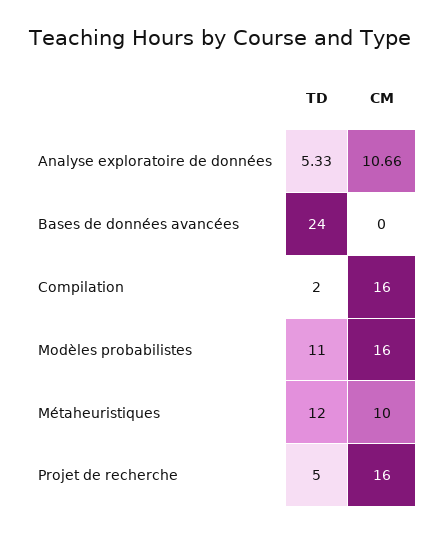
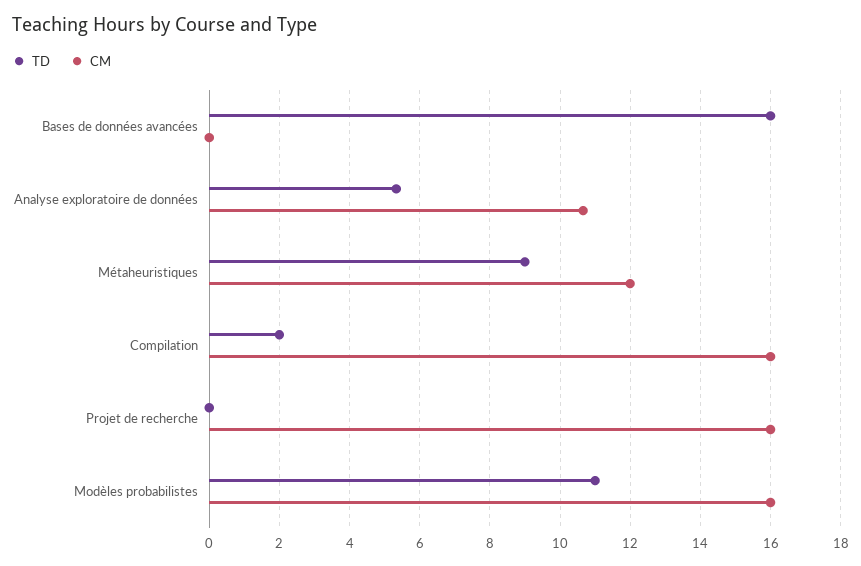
  {
    "TD": {
      "Analyse exploratoire de données": 5.33,
-     "Bases de données avancées": 24,
+     "Bases de données avancées": 16,
      "Compilation": 2,
      "Modèles probabilistes": 11,
-     "Métaheuristiques": 12,
+     "Métaheuristiques": 9,
-     "Projet de recherche": 5
+     "Projet de recherche": 0
    },
    "CM": {
      "Analyse exploratoire de données": 10.66,
      "Bases de données avancées": 0,
      "Compilation": 16,
      "Modèles probabilistes": 16,
-     "Métaheuristiques": 10,
+     "Métaheuristiques": 12,
      "Projet de recherche": 16
    }
  }

